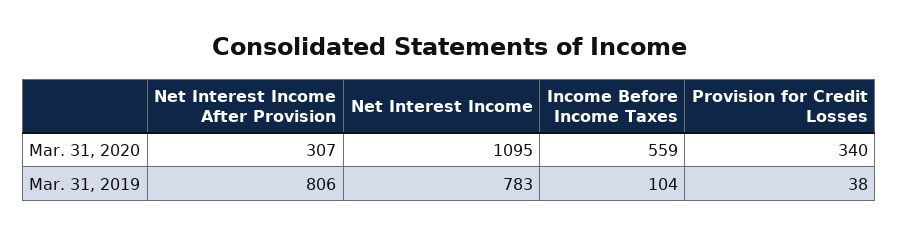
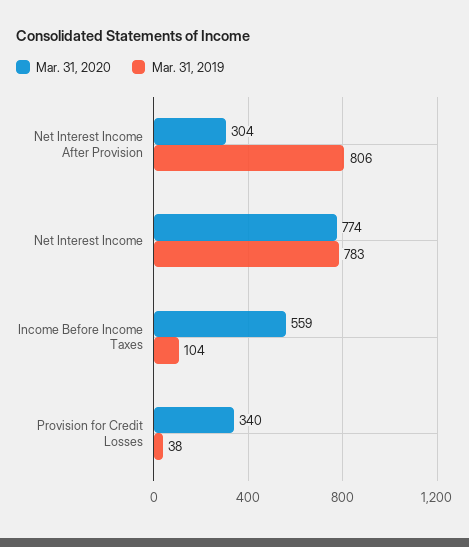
  {
    "Mar. 31, 2020": {
-     "Net Interest Income After Provision": 307,
+     "Net Interest Income After Provision": 304,
-     "Net Interest Income": 1095,
+     "Net Interest Income": 774,
      "Income Before Income Taxes": 559,
      "Provision for Credit Losses": 340
    },
    "Mar. 31, 2019": {
      "Net Interest Income After Provision": 806,
      "Net Interest Income": 783,
      "Income Before Income Taxes": 104,
      "Provision for Credit Losses": 38
    }
  }

